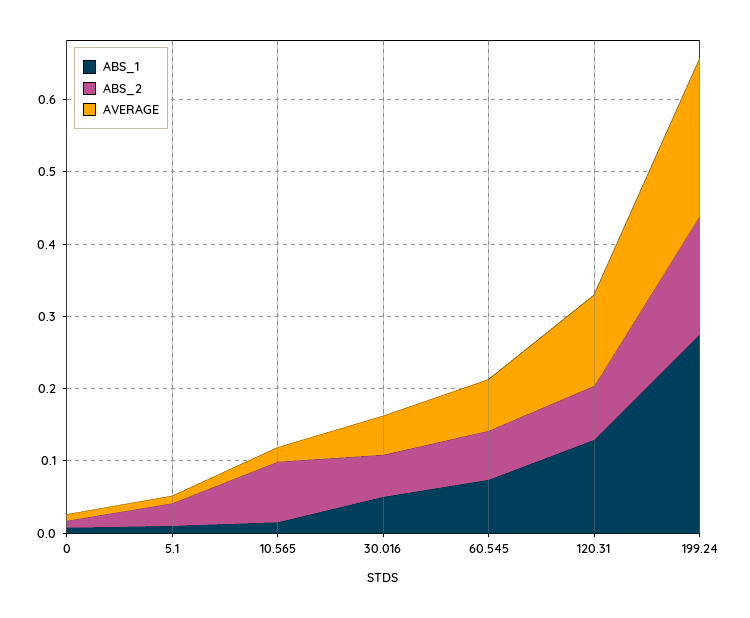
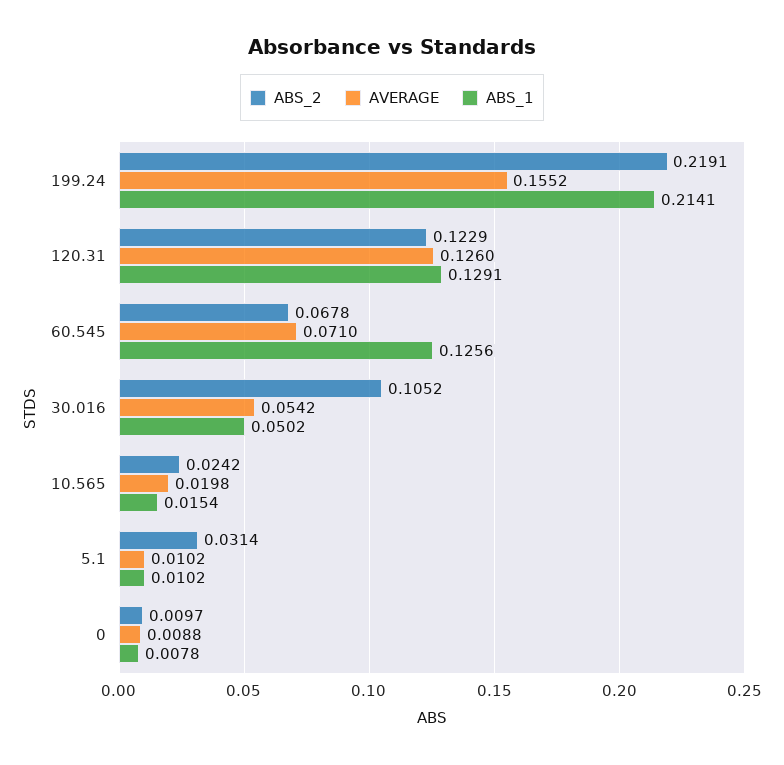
  {
    "ABS_1": {
      "0": 0.0078,
      "5.1": 0.0102,
      "10.565": 0.0154,
      "30.016": 0.0502,
-     "60.545": 0.08,
+     "60.545": 0.1256,
      "120.31": 0.1291,
-     "199.24": 0.28
+     "199.24": 0.2141
    },
    "ABS_2": {
      "0": 0.0097,
      "5.1": 0.0314,
-     "10.565": 0.08,
+     "10.565": 0.0242,
-     "30.016": 0.06,
+     "30.016": 0.1052,
      "60.545": 0.0678,
-     "120.31": 0.08,
+     "120.31": 0.1229,
-     "199.24": 0.16
+     "199.24": 0.2191
    },
    "AVERAGE": {
      "0": 0.0088,
      "5.1": 0.0102,
      "10.565": 0.0198,
      "30.016": 0.0542,
      "60.545": 0.071,
      "120.31": 0.126,
-     "199.24": 0.22
+     "199.24": 0.1552
    }
  }

